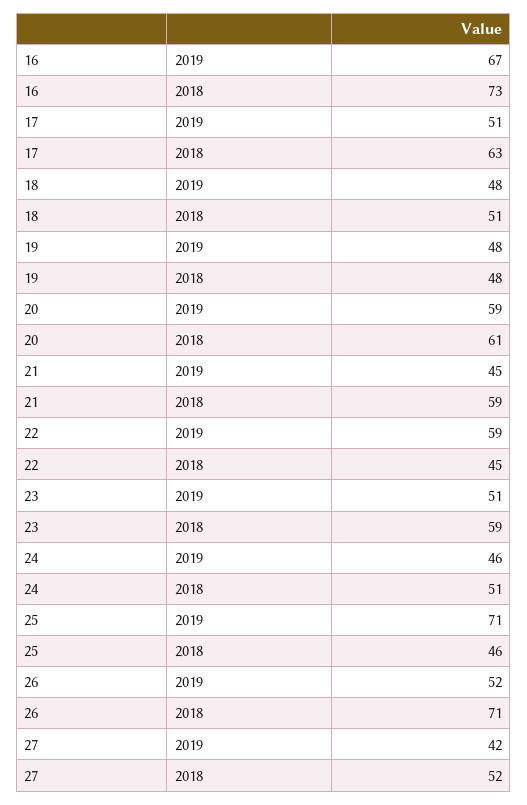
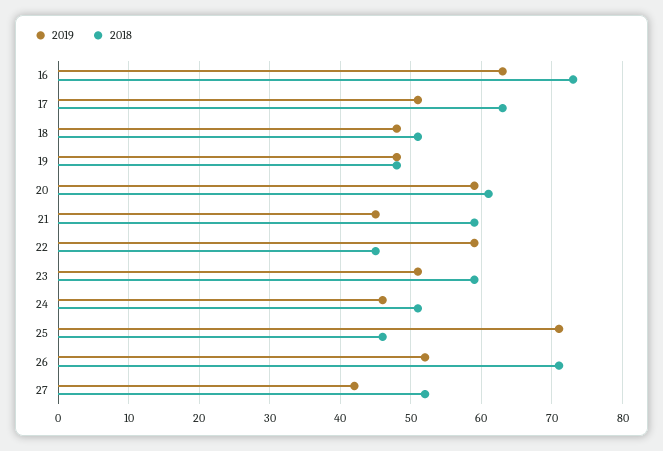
  {
    "2019": {
-     "16": 67,
+     "16": 63,
      "17": 51,
      "18": 48,
      "19": 48,
      "20": 59,
      "21": 45,
      "22": 59,
      "23": 51,
      "24": 46,
      "25": 71,
      "26": 52,
      "27": 42
    },
    "2018": {
      "16": 73,
      "17": 63,
      "18": 51,
      "19": 48,
      "20": 61,
      "21": 59,
      "22": 45,
      "23": 59,
      "24": 51,
      "25": 46,
      "26": 71,
      "27": 52
    }
  }

